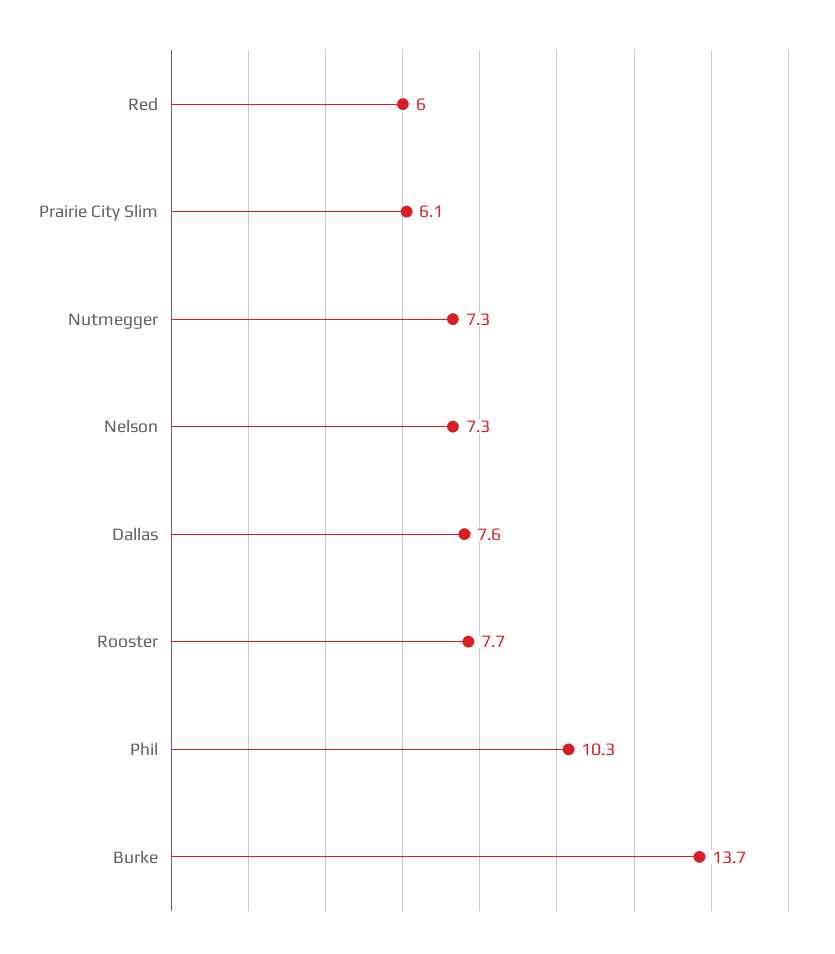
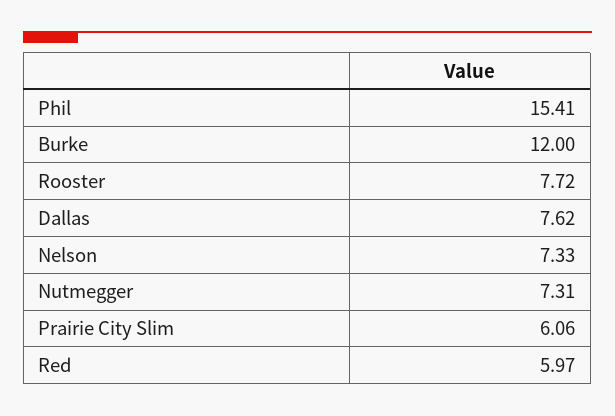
  {
    "Red": 5.97,
    "Prairie City Slim": 6.06,
    "Nutmegger": 7.31,
    "Nelson": 7.33,
    "Dallas": 7.62,
    "Rooster": 7.72,
-   "Phil": 10.3,
+   "Phil": 15.41,
-   "Burke": 13.7
+   "Burke": 12
  }

